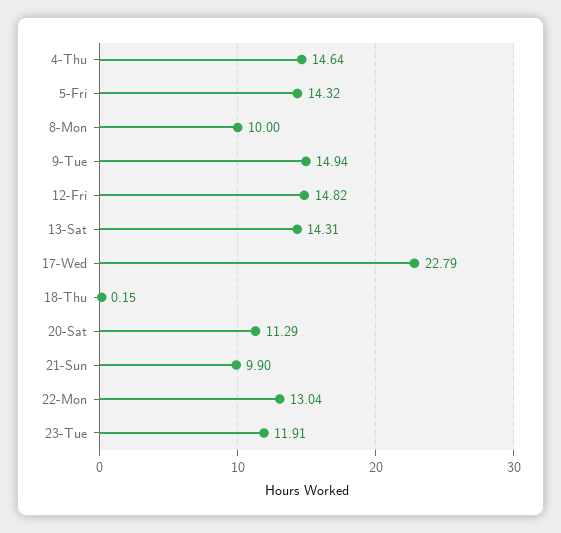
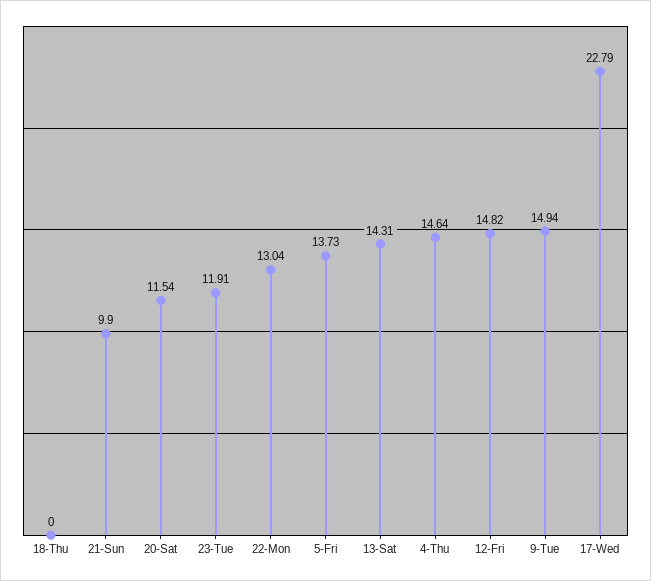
  {
    "4-Thu": 14.64,
-   "5-Fri": 14.32,
+   "5-Fri": 13.73,
-   "8-Mon": 10,
    "9-Tue": 14.94,
    "12-Fri": 14.82,
    "13-Sat": 14.31,
    "17-Wed": 22.79,
-   "18-Thu": 0.15,
+   "18-Thu": 0,
-   "20-Sat": 11.29,
+   "20-Sat": 11.54,
    "21-Sun": 9.9,
    "22-Mon": 13.04,
    "23-Tue": 11.91
  }

